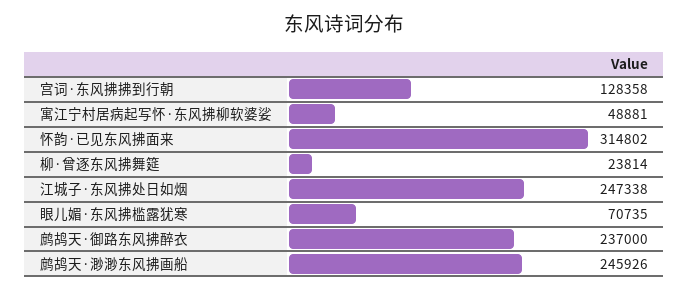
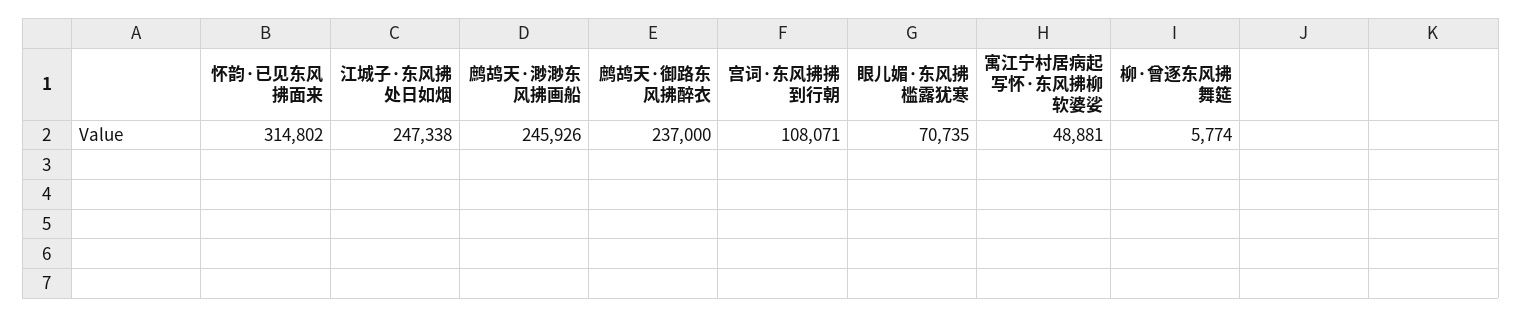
  {
-   "宫词·东风拂拂到行朝": 128358,
+   "宫词·东风拂拂到行朝": 108071,
    "寓江宁村居病起写怀·东风拂柳软婆娑": 48881,
    "怀韵·已见东风拂面来": 314802,
-   "柳·曾逐东风拂舞筵": 23814,
+   "柳·曾逐东风拂舞筵": 5774,
    "江城子·东风拂处日如烟": 247338,
    "眼儿媚·东风拂槛露犹寒": 70735,
    "鹧鸪天·御路东风拂醉衣": 237000,
    "鹧鸪天·渺渺东风拂画船": 245926
  }

